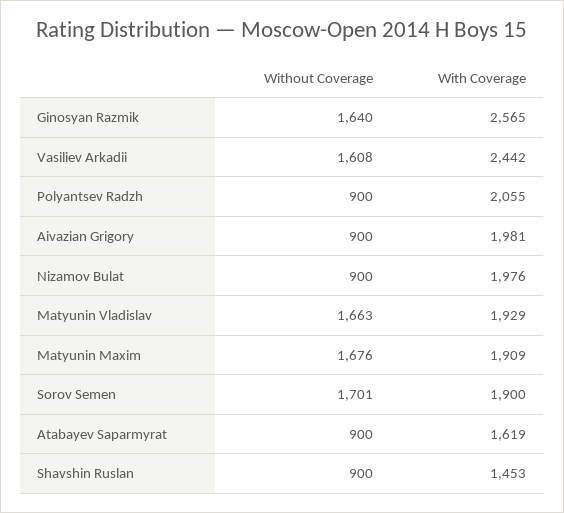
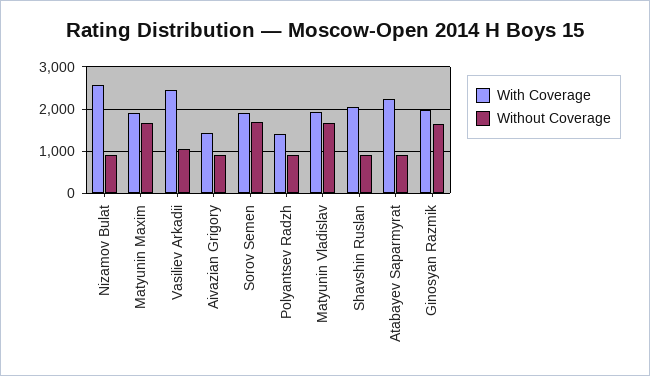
  {
    "Without Coverage": {
      "Ginosyan Razmik": 1640,
-     "Vasiliev Arkadii": 1608,
+     "Vasiliev Arkadii": 1000,
      "Polyantsev Radzh": 900,
      "Aivazian Grigory": 900,
      "Nizamov Bulat": 900,
      "Matyunin Vladislav": 1663,
      "Matyunin Maxim": 1676,
      "Sorov Semen": 1701,
      "Atabayev Saparmyrat": 900,
      "Shavshin Ruslan": 900
    },
    "With Coverage": {
-     "Ginosyan Razmik": 2565,
+     "Ginosyan Razmik": 2000,
      "Vasiliev Arkadii": 2442,
-     "Polyantsev Radzh": 2055,
+     "Polyantsev Radzh": 1400,
-     "Aivazian Grigory": 1981,
+     "Aivazian Grigory": 1400,
-     "Nizamov Bulat": 1976,
+     "Nizamov Bulat": 2600,
      "Matyunin Vladislav": 1929,
      "Matyunin Maxim": 1909,
      "Sorov Semen": 1900,
-     "Atabayev Saparmyrat": 1619,
+     "Atabayev Saparmyrat": 2200,
-     "Shavshin Ruslan": 1453
+     "Shavshin Ruslan": 2000
    }
  }

